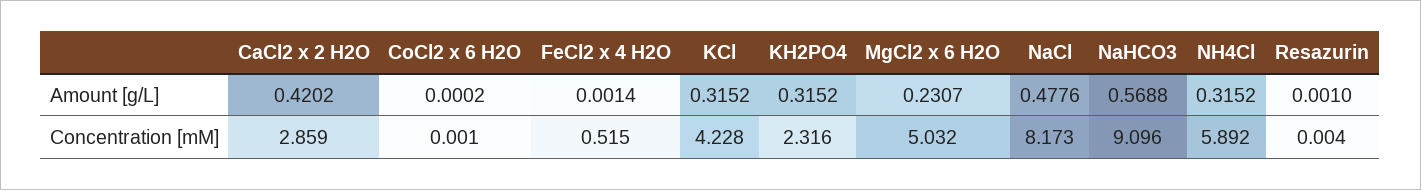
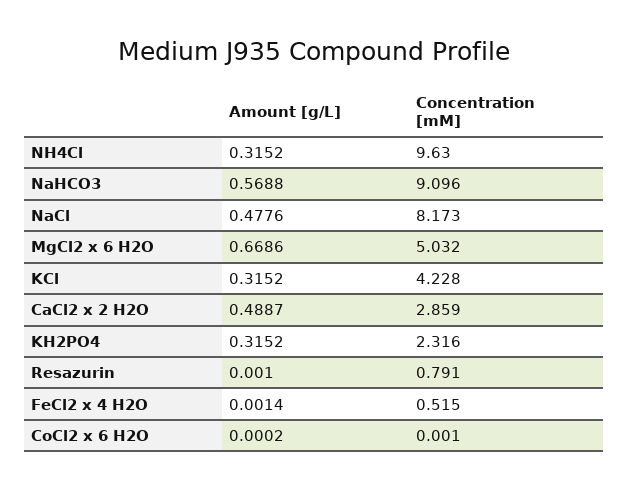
  {
    "CaCl2 x 2 H2O": {
-     "Amount [g/L]": 0.4202,
+     "Amount [g/L]": 0.4887,
      "Concentration [mM]": 2.859
    },
    "CoCl2 x 6 H2O": {
      "Amount [g/L]": 0.0002,
      "Concentration [mM]": 0.001
    },
    "FeCl2 x 4 H2O": {
      "Amount [g/L]": 0.0014,
      "Concentration [mM]": 0.515
    },
    "KCl": {
      "Amount [g/L]": 0.3152,
      "Concentration [mM]": 4.228
    },
    "KH2PO4": {
      "Amount [g/L]": 0.3152,
      "Concentration [mM]": 2.316
    },
    "MgCl2 x 6 H2O": {
-     "Amount [g/L]": 0.2307,
+     "Amount [g/L]": 0.6686,
      "Concentration [mM]": 5.032
    },
    "NaCl": {
      "Amount [g/L]": 0.4776,
      "Concentration [mM]": 8.173
    },
    "NaHCO3": {
      "Amount [g/L]": 0.5688,
      "Concentration [mM]": 9.096
    },
    "NH4Cl": {
      "Amount [g/L]": 0.3152,
-     "Concentration [mM]": 5.892
+     "Concentration [mM]": 9.63
    },
    "Resazurin": {
      "Amount [g/L]": 0.001,
-     "Concentration [mM]": 0.004
+     "Concentration [mM]": 0.791
    }
  }

